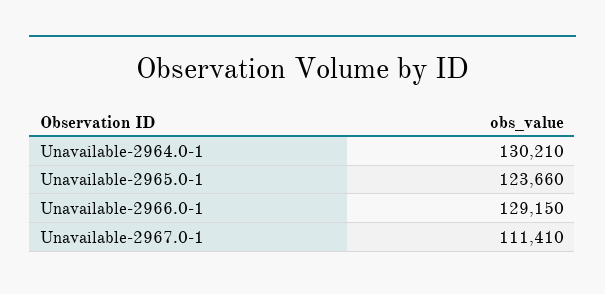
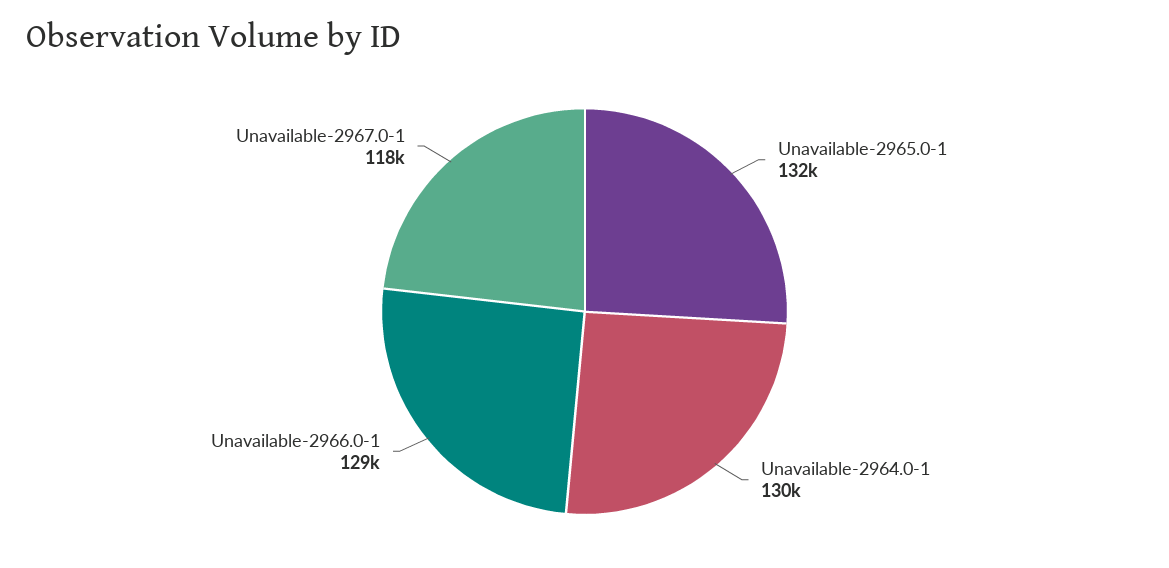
  {
    "Unavailable-2964.0-1": 130210,
-   "Unavailable-2965.0-1": 123660,
+   "Unavailable-2965.0-1": 132000,
    "Unavailable-2966.0-1": 129150,
-   "Unavailable-2967.0-1": 111410
+   "Unavailable-2967.0-1": 118000
  }

